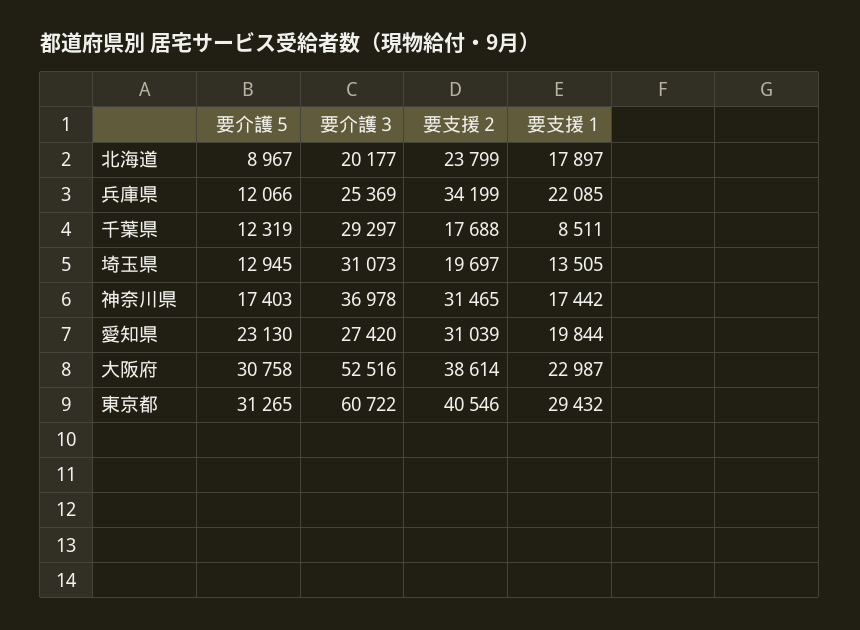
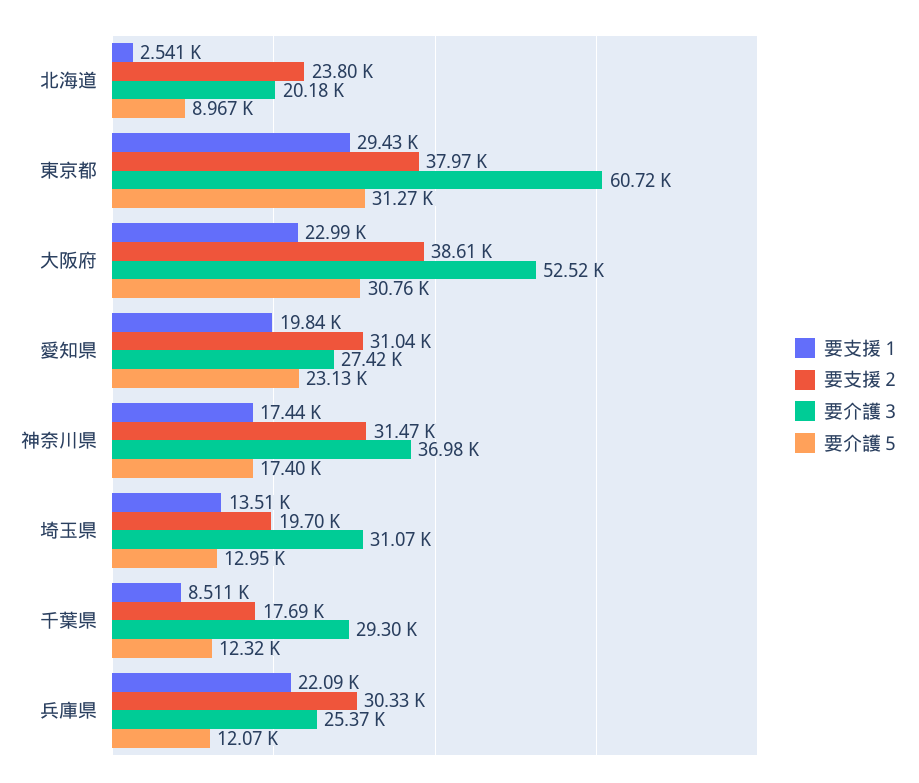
  {
    "要介護５": {
      "北海道": 8967,
      "兵庫県": 12066,
      "千葉県": 12319,
      "埼玉県": 12945,
      "神奈川県": 17403,
      "愛知県": 23130,
      "大阪府": 30758,
      "東京都": 31265
    },
    "要介護３": {
      "北海道": 20177,
      "兵庫県": 25369,
      "千葉県": 29297,
      "埼玉県": 31073,
      "神奈川県": 36978,
      "愛知県": 27420,
      "大阪府": 52516,
      "東京都": 60722
    },
    "要支援２": {
      "北海道": 23799,
-     "兵庫県": 34199,
+     "兵庫県": 30330,
      "千葉県": 17688,
      "埼玉県": 19697,
      "神奈川県": 31465,
      "愛知県": 31039,
      "大阪府": 38614,
-     "東京都": 40546
+     "東京都": 37970
    },
    "要支援１": {
-     "北海道": 17897,
+     "北海道": 2541,
      "兵庫県": 22085,
      "千葉県": 8511,
      "埼玉県": 13505,
      "神奈川県": 17442,
      "愛知県": 19844,
      "大阪府": 22987,
      "東京都": 29432
    }
  }

